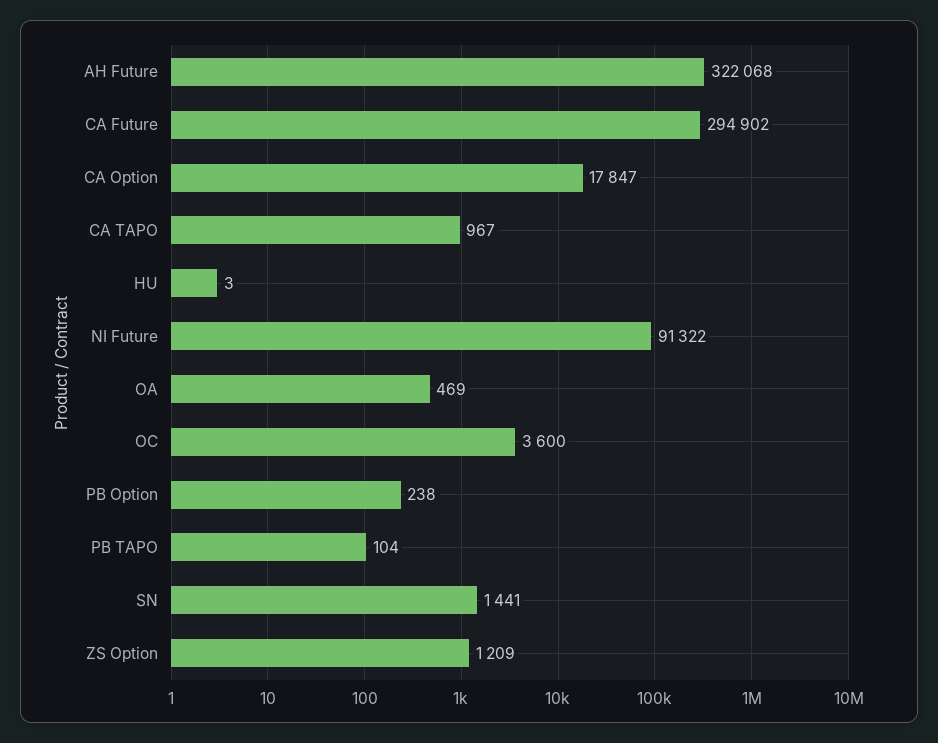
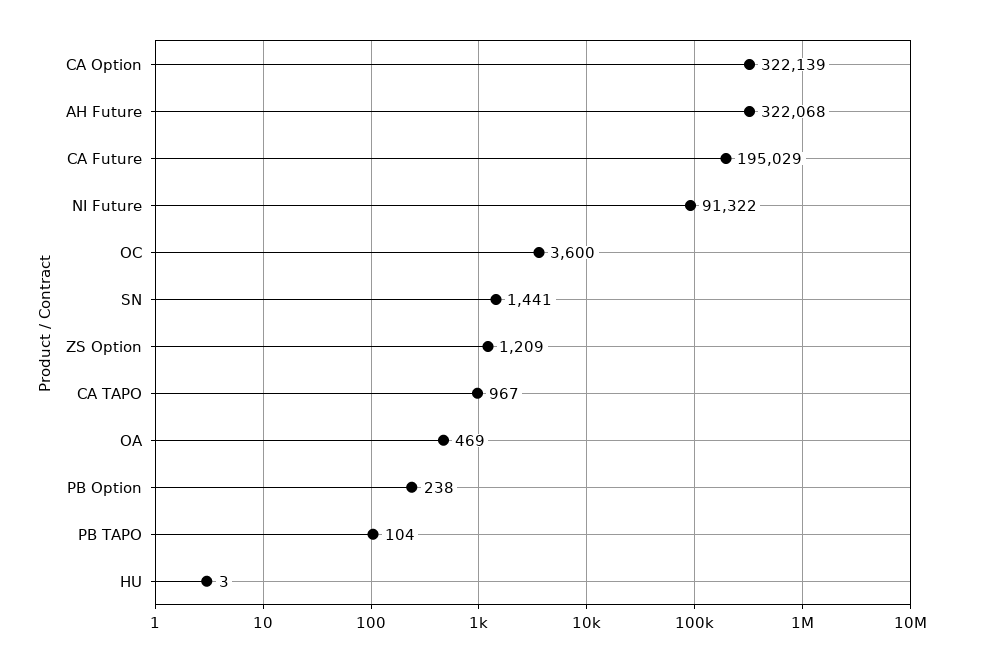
  {
    "AH Future": 322068,
-   "CA Future": 294902,
+   "CA Future": 195029,
-   "CA Option": 17847,
+   "CA Option": 322139,
    "CA TAPO": 967,
    "HU": 3,
    "NI Future": 91322,
    "OA": 469,
    "OC": 3600,
    "PB Option": 238,
    "PB TAPO": 104,
    "SN": 1441,
    "ZS Option": 1209
  }

